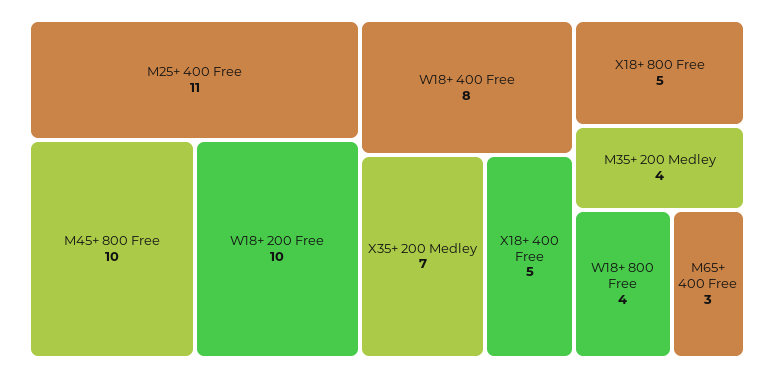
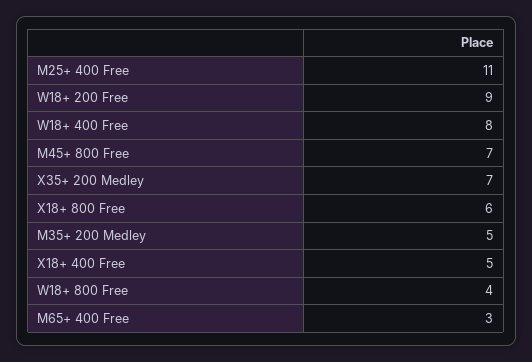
  {
    "M25+ 400 Free": 11,
-   "M45+ 800 Free": 10,
+   "M45+ 800 Free": 7,
-   "W18+ 200 Free": 10,
+   "W18+ 200 Free": 9,
    "W18+ 400 Free": 8,
    "X35+ 200 Medley": 7,
    "X18+ 400 Free": 5,
-   "X18+ 800 Free": 5,
+   "X18+ 800 Free": 6,
-   "M35+ 200 Medley": 4,
+   "M35+ 200 Medley": 5,
    "W18+ 800 Free": 4,
    "M65+ 400 Free": 3
  }

